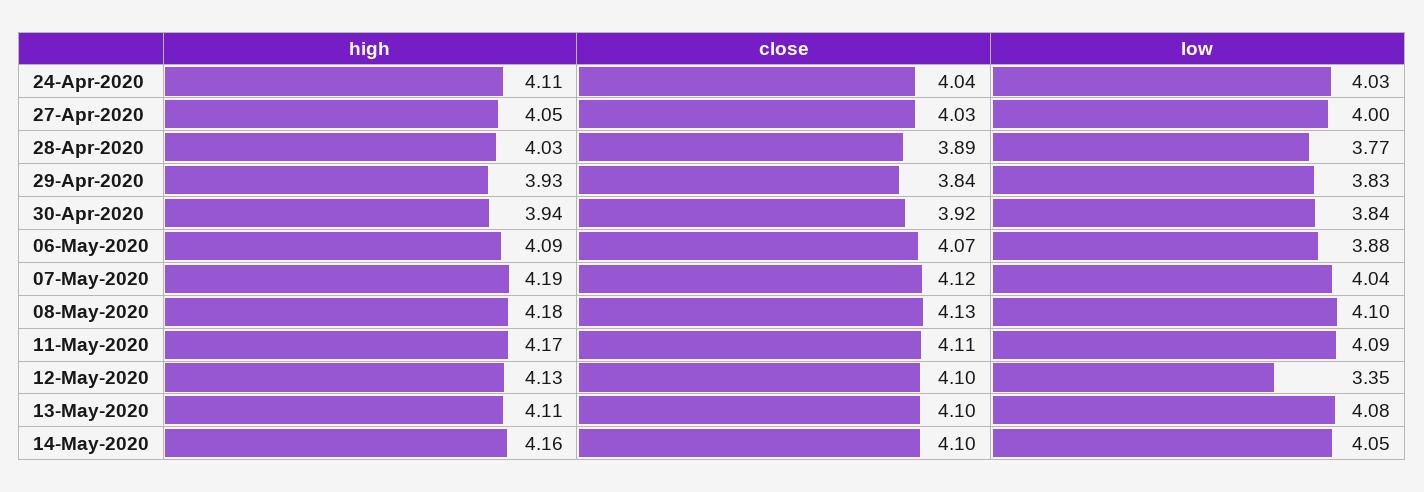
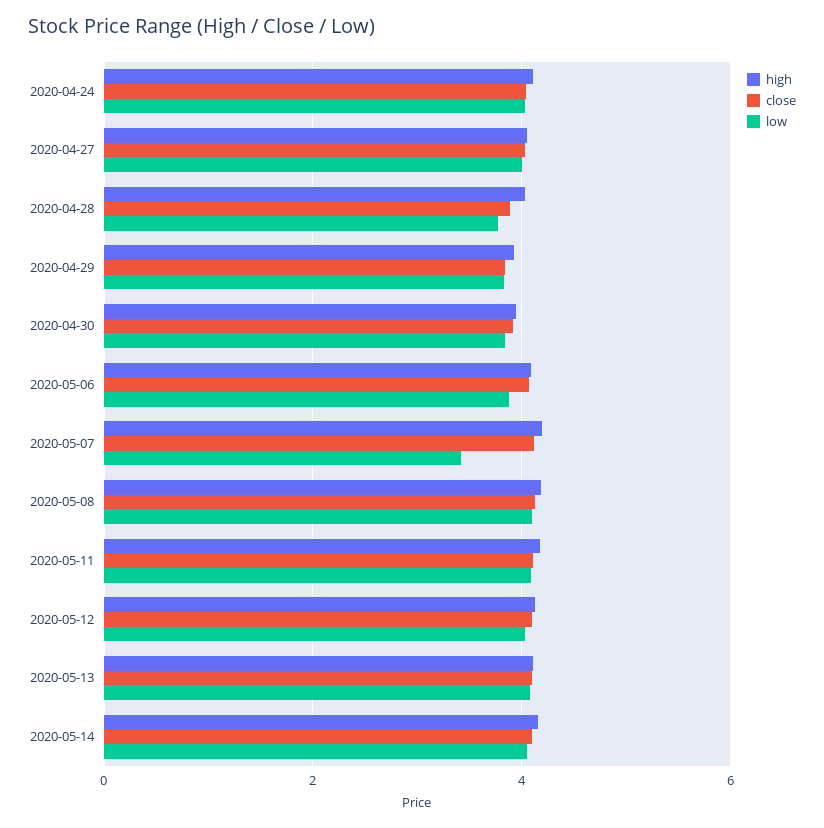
  {
    "high": {
      "24-Apr-2020": 4.11,
      "27-Apr-2020": 4.05,
      "28-Apr-2020": 4.03,
      "29-Apr-2020": 3.93,
      "30-Apr-2020": 3.94,
      "06-May-2020": 4.09,
      "07-May-2020": 4.19,
      "08-May-2020": 4.18,
      "11-May-2020": 4.17,
      "12-May-2020": 4.13,
      "13-May-2020": 4.11,
      "14-May-2020": 4.16
    },
    "close": {
      "24-Apr-2020": 4.04,
      "27-Apr-2020": 4.03,
      "28-Apr-2020": 3.89,
      "29-Apr-2020": 3.84,
      "30-Apr-2020": 3.92,
      "06-May-2020": 4.07,
      "07-May-2020": 4.12,
      "08-May-2020": 4.13,
      "11-May-2020": 4.11,
      "12-May-2020": 4.1,
      "13-May-2020": 4.1,
      "14-May-2020": 4.1
    },
    "low": {
      "24-Apr-2020": 4.03,
      "27-Apr-2020": 4,
      "28-Apr-2020": 3.77,
      "29-Apr-2020": 3.83,
      "30-Apr-2020": 3.84,
      "06-May-2020": 3.88,
-     "07-May-2020": 4.04,
+     "07-May-2020": 3.4,
      "08-May-2020": 4.1,
      "11-May-2020": 4.09,
-     "12-May-2020": 3.35,
+     "12-May-2020": 4,
      "13-May-2020": 4.08,
      "14-May-2020": 4.05
    }
  }

